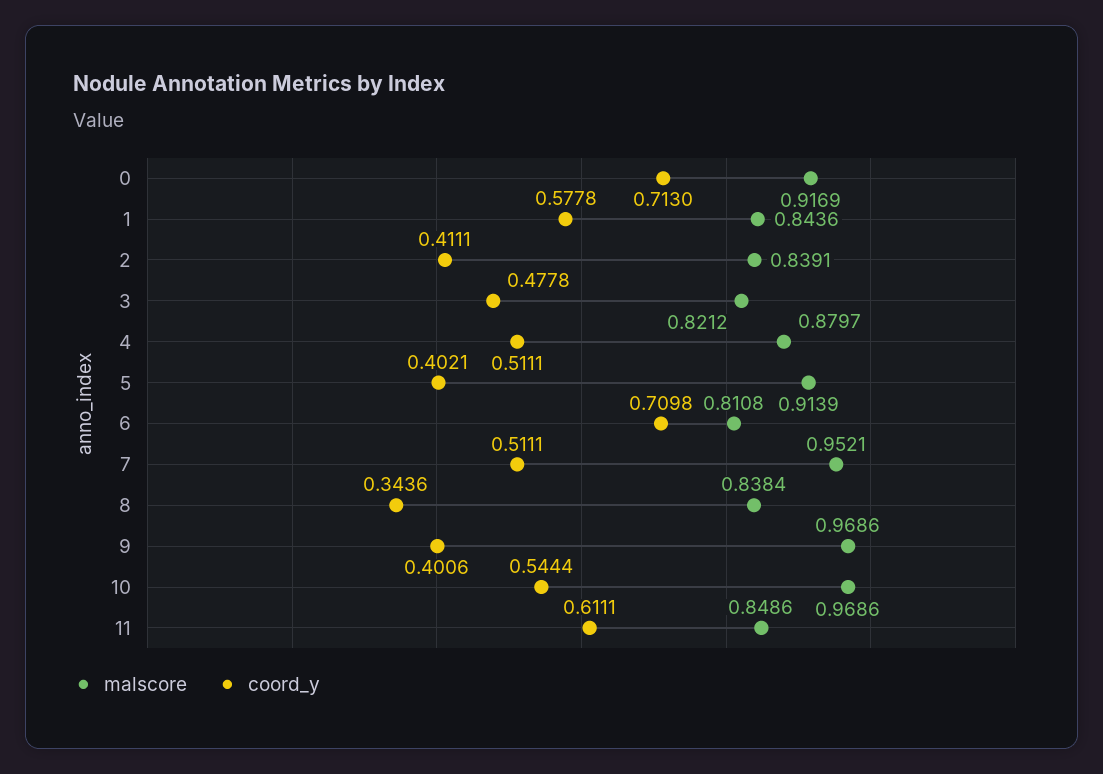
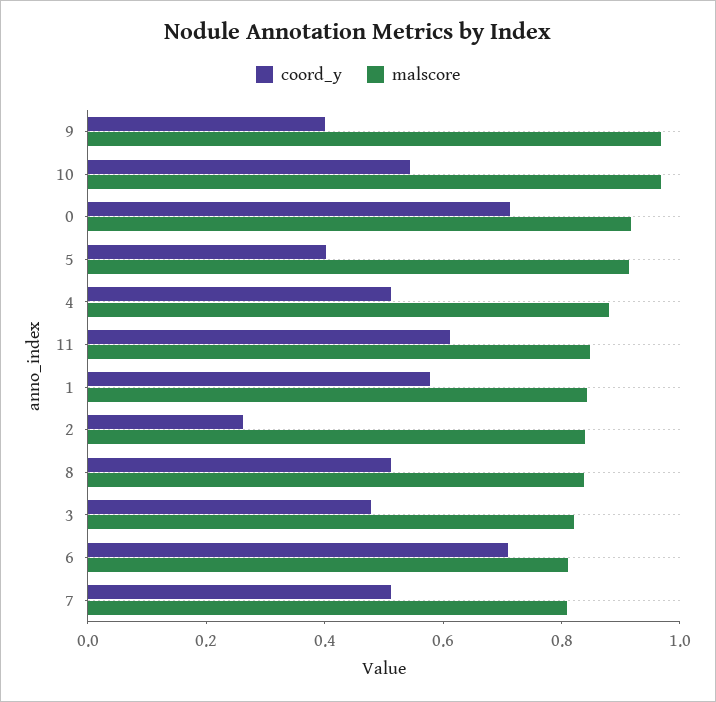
  {
    "malscore": {
      "0": 0.9169,
      "1": 0.8436,
      "2": 0.8391,
      "3": 0.8212,
      "4": 0.8797,
      "5": 0.9139,
      "6": 0.8108,
-     "7": 0.9521,
+     "7": 0.8,
      "8": 0.8384,
      "9": 0.9686,
      "10": 0.9686,
      "11": 0.8486
    },
    "coord_y": {
      "0": 0.713,
      "1": 0.5778,
-     "2": 0.4111,
+     "2": 0.25,
      "3": 0.4778,
      "4": 0.5111,
      "5": 0.4021,
      "6": 0.7098,
      "7": 0.5111,
-     "8": 0.3436,
+     "8": 0.5,
      "9": 0.4006,
      "10": 0.5444,
      "11": 0.6111
    }
  }

